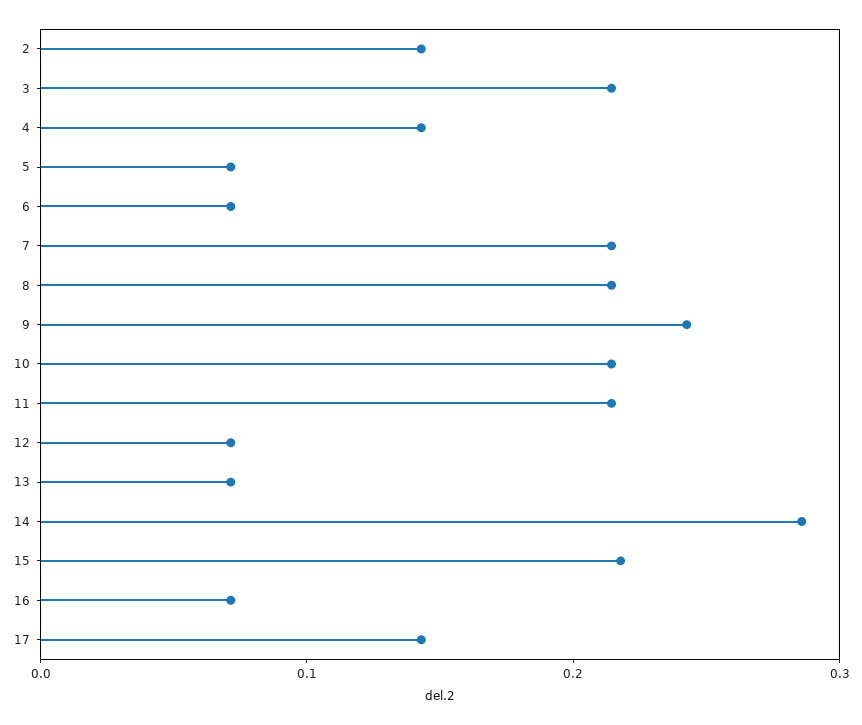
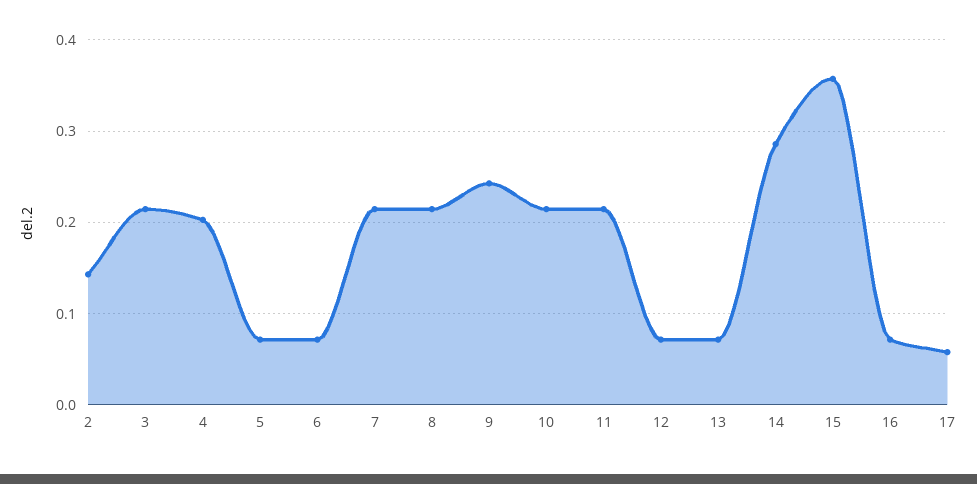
  {
    "2": 0.14,
    "3": 0.21,
-   "4": 0.14,
+   "4": 0.2,
    "5": 0.07,
    "6": 0.07,
    "7": 0.21,
    "8": 0.21,
    "9": 0.24,
    "10": 0.21,
    "11": 0.21,
    "12": 0.07,
    "13": 0.07,
    "14": 0.29,
-   "15": 0.22,
+   "15": 0.36,
    "16": 0.07,
-   "17": 0.14
+   "17": 0.06
  }

